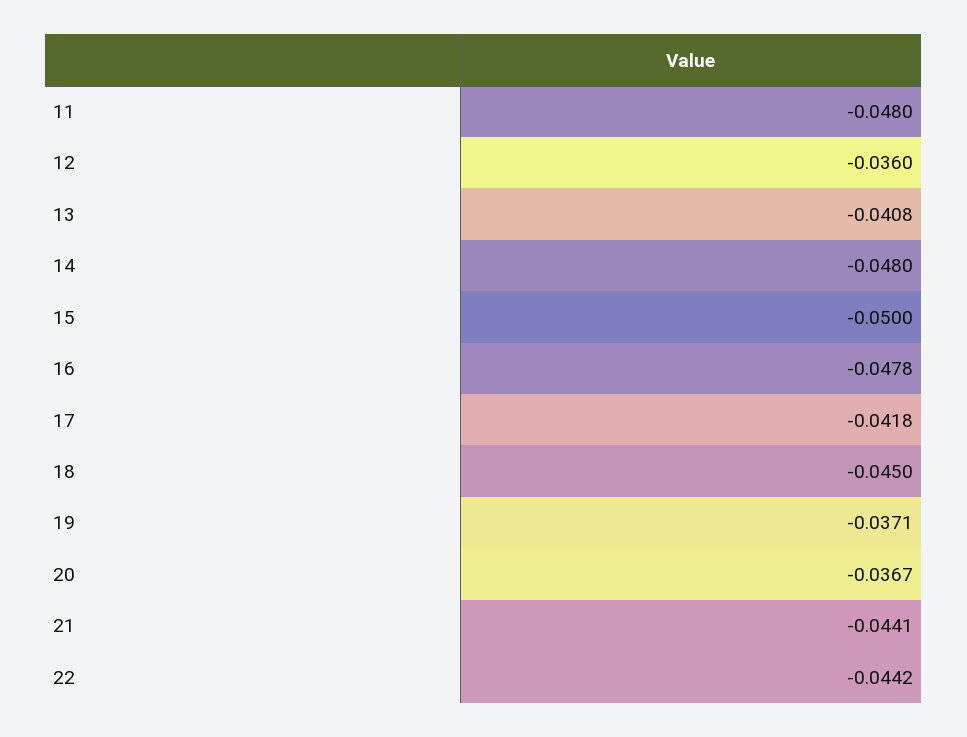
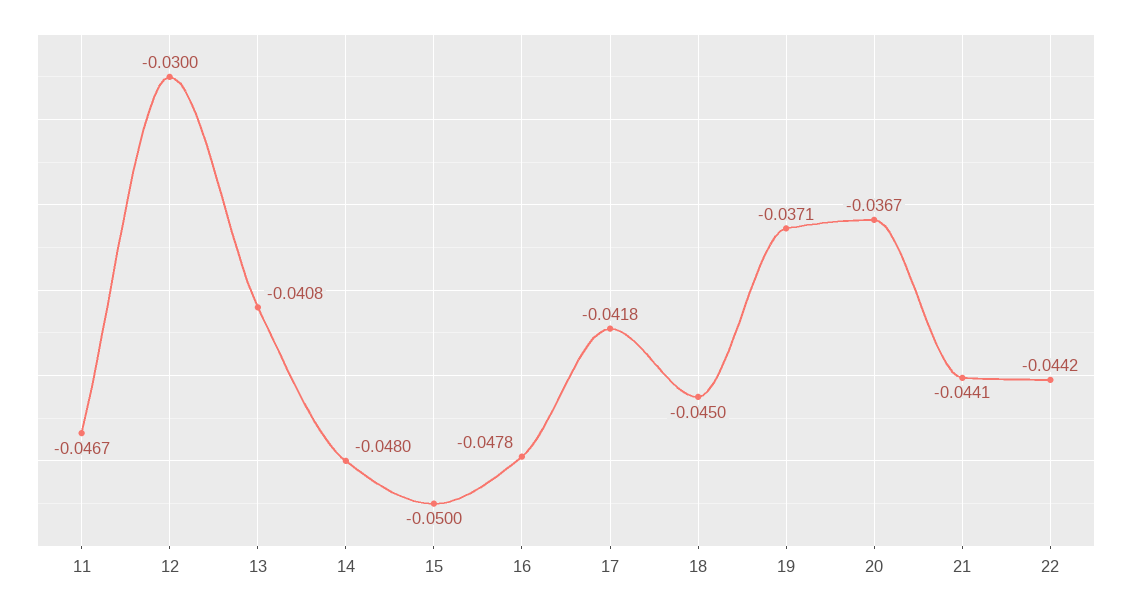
  {
-   "11": -0.048,
+   "11": -0.0467,
-   "12": -0.036,
+   "12": -0.03,
    "13": -0.0408,
    "14": -0.048,
    "15": -0.05,
    "16": -0.0478,
    "17": -0.0418,
    "18": -0.045,
    "19": -0.0371,
    "20": -0.0367,
    "21": -0.0441,
    "22": -0.0442
  }

